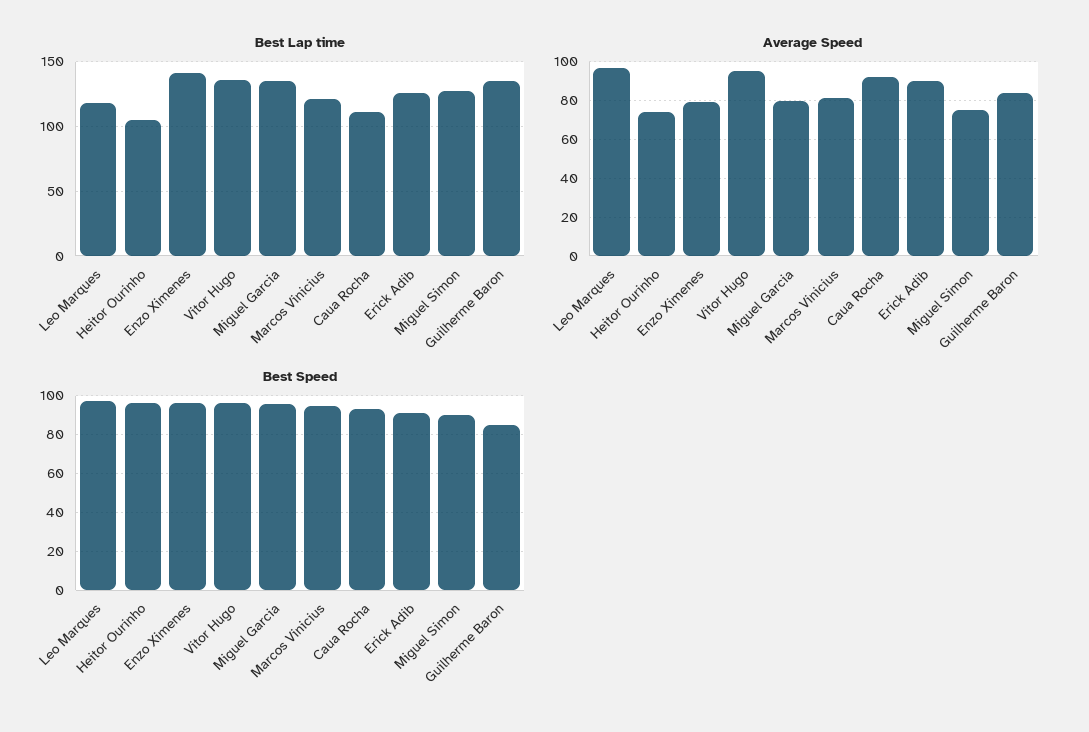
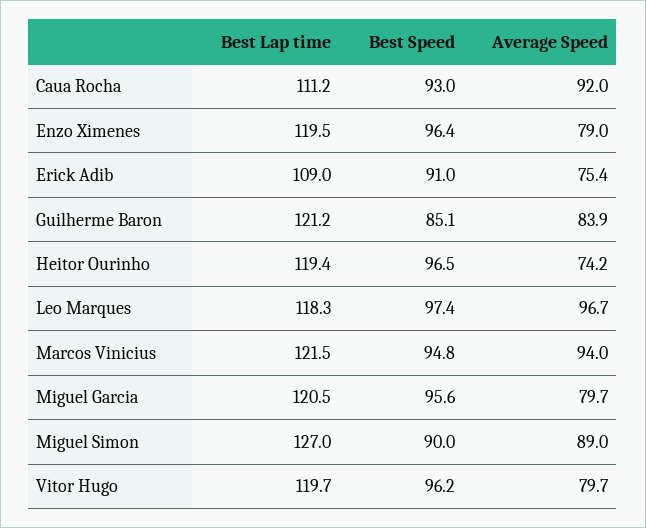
  {
    "Best Lap time": {
      "Leo Marques": 118.3,
-     "Heitor Ourinho": 105,
+     "Heitor Ourinho": 119.4,
-     "Enzo Ximenes": 140,
+     "Enzo Ximenes": 119.5,
-     "Vitor Hugo": 135,
+     "Vitor Hugo": 119.7,
-     "Miguel Garcia": 135,
+     "Miguel Garcia": 120.5,
      "Marcos Vinicius": 121.5,
      "Caua Rocha": 111.2,
-     "Erick Adib": 125,
+     "Erick Adib": 109,
      "Miguel Simon": 127,
-     "Guilherme Baron": 135
+     "Guilherme Baron": 121.2
    },
    "Average Speed": {
      "Leo Marques": 96.7,
      "Heitor Ourinho": 74.2,
      "Enzo Ximenes": 79,
-     "Vitor Hugo": 95,
+     "Vitor Hugo": 79.7,
      "Miguel Garcia": 79.7,
-     "Marcos Vinicius": 80,
+     "Marcos Vinicius": 94,
      "Caua Rocha": 92,
-     "Erick Adib": 90,
+     "Erick Adib": 75.4,
-     "Miguel Simon": 75,
+     "Miguel Simon": 89,
      "Guilherme Baron": 83.9
    },
    "Best Speed": {
      "Leo Marques": 97.4,
      "Heitor Ourinho": 96.5,
      "Enzo Ximenes": 96.4,
      "Vitor Hugo": 96.2,
      "Miguel Garcia": 95.6,
      "Marcos Vinicius": 94.8,
      "Caua Rocha": 93,
      "Erick Adib": 91,
      "Miguel Simon": 90,
      "Guilherme Baron": 85.1
    }
  }

